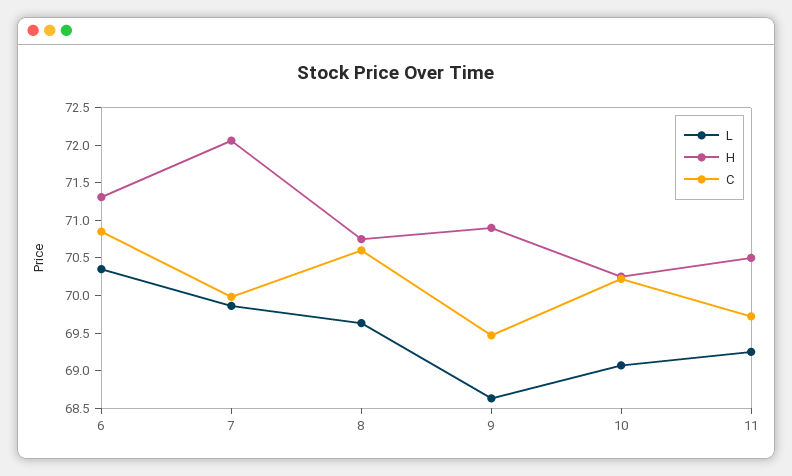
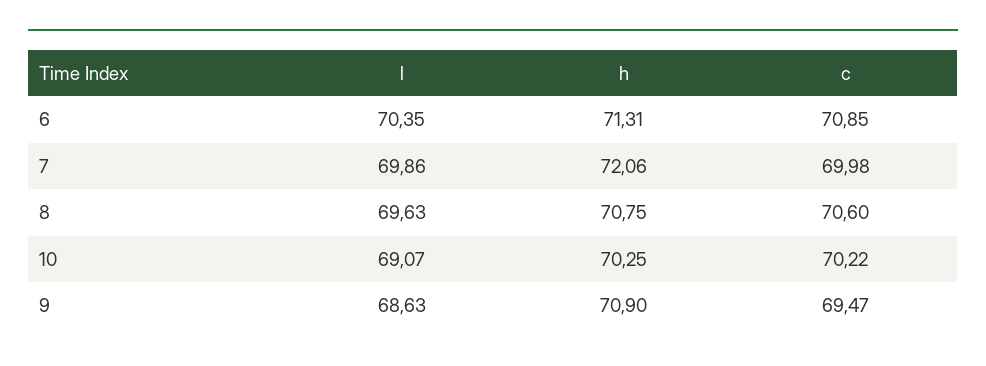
  {
    "L": {
      "6": 70.35,
      "7": 69.86,
      "8": 69.63,
      "9": 68.63,
-     "10": 69.07,
+     "10": 69.07
-     "11": 69.25
    },
    "H": {
      "6": 71.31,
      "7": 72.06,
      "8": 70.75,
      "9": 70.9,
-     "10": 70.25,
+     "10": 70.25
-     "11": 70.5
    },
    "C": {
      "6": 70.85,
      "7": 69.98,
      "8": 70.6,
      "9": 69.47,
-     "10": 70.22,
+     "10": 70.22
-     "11": 69.75
    }
  }

